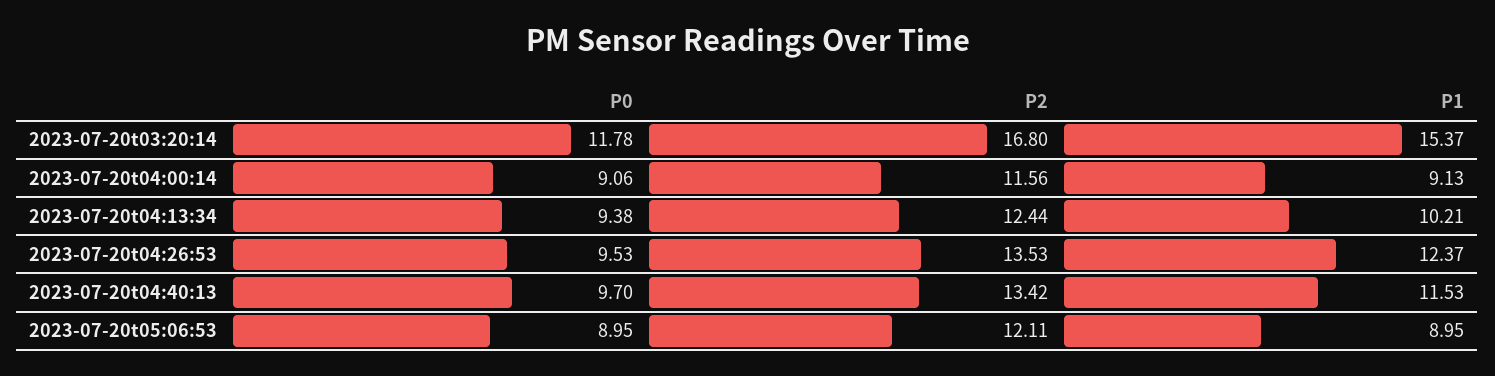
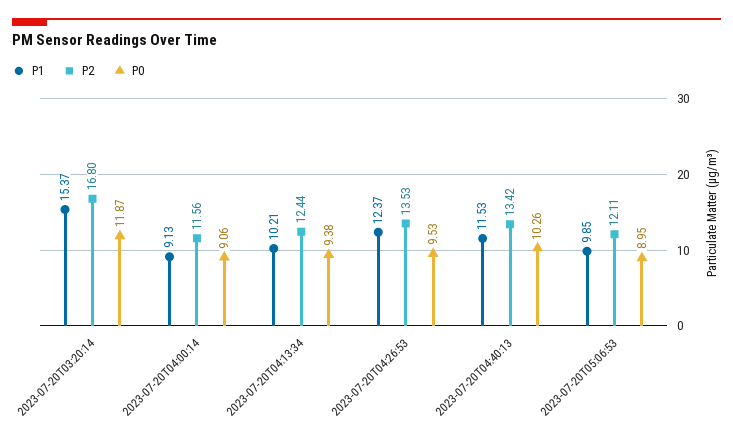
  {
    "P0": {
-     "2023-07-20t03:20:14": 11.78,
+     "2023-07-20t03:20:14": 11.87,
      "2023-07-20t04:00:14": 9.06,
      "2023-07-20t04:13:34": 9.38,
      "2023-07-20t04:26:53": 9.53,
-     "2023-07-20t04:40:13": 9.7,
+     "2023-07-20t04:40:13": 10.26,
      "2023-07-20t05:06:53": 8.95
    },
    "P2": {
      "2023-07-20t03:20:14": 16.8,
      "2023-07-20t04:00:14": 11.56,
      "2023-07-20t04:13:34": 12.44,
      "2023-07-20t04:26:53": 13.53,
      "2023-07-20t04:40:13": 13.42,
      "2023-07-20t05:06:53": 12.11
    },
    "P1": {
      "2023-07-20t03:20:14": 15.37,
      "2023-07-20t04:00:14": 9.13,
      "2023-07-20t04:13:34": 10.21,
      "2023-07-20t04:26:53": 12.37,
      "2023-07-20t04:40:13": 11.53,
-     "2023-07-20t05:06:53": 8.95
+     "2023-07-20t05:06:53": 9.85
    }
  }

